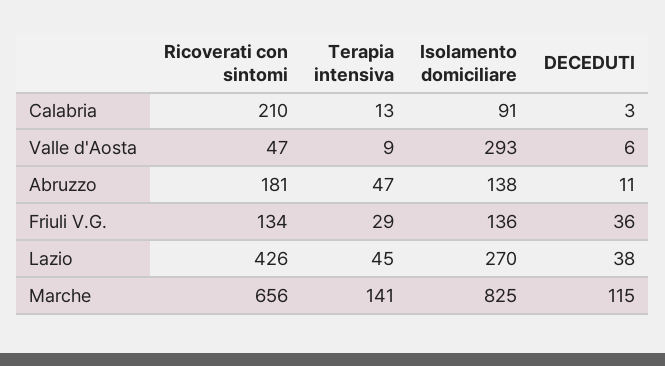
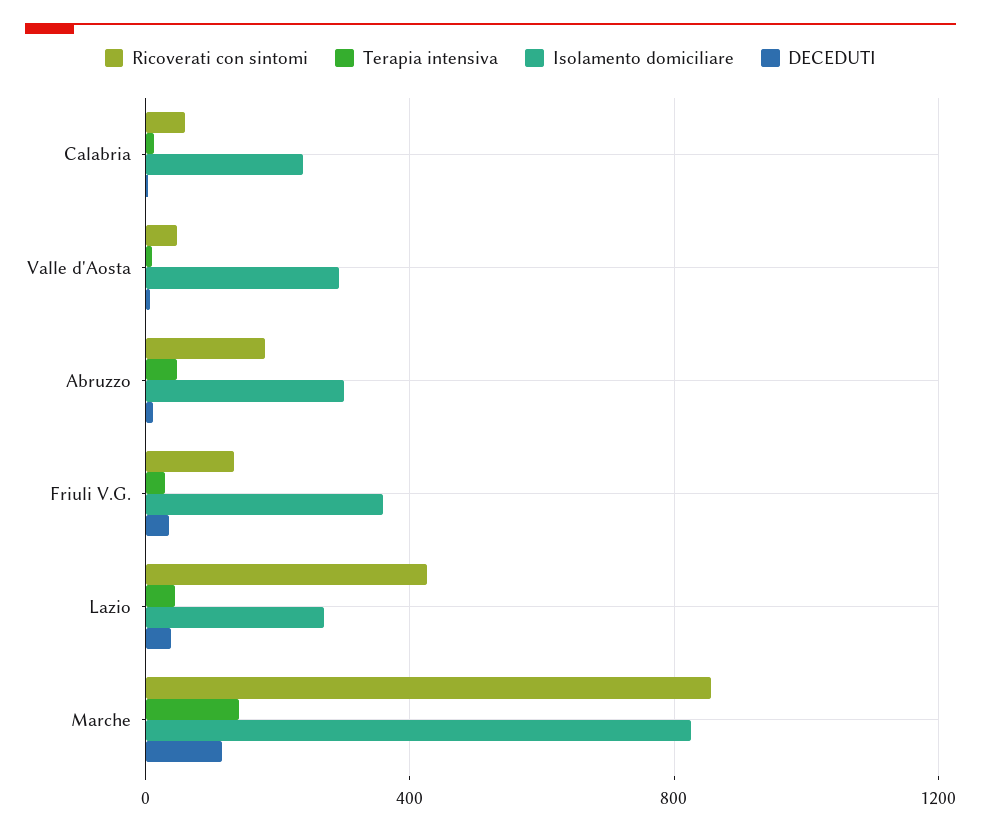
  {
    "Ricoverati con sintomi": {
-     "Calabria": 210,
+     "Calabria": 50,
      "Valle d'Aosta": 47,
      "Abruzzo": 181,
      "Friuli V.G.": 134,
      "Lazio": 426,
-     "Marche": 656
+     "Marche": 850
    },
    "Terapia intensiva": {
      "Calabria": 13,
      "Valle d'Aosta": 9,
      "Abruzzo": 47,
      "Friuli V.G.": 29,
      "Lazio": 45,
      "Marche": 141
    },
    "Isolamento domiciliare": {
-     "Calabria": 91,
+     "Calabria": 250,
      "Valle d'Aosta": 293,
-     "Abruzzo": 138,
+     "Abruzzo": 300,
-     "Friuli V.G.": 136,
+     "Friuli V.G.": 350,
      "Lazio": 270,
      "Marche": 825
    },
    "DECEDUTI": {
      "Calabria": 3,
      "Valle d'Aosta": 6,
      "Abruzzo": 11,
      "Friuli V.G.": 36,
      "Lazio": 38,
      "Marche": 115
    }
  }

